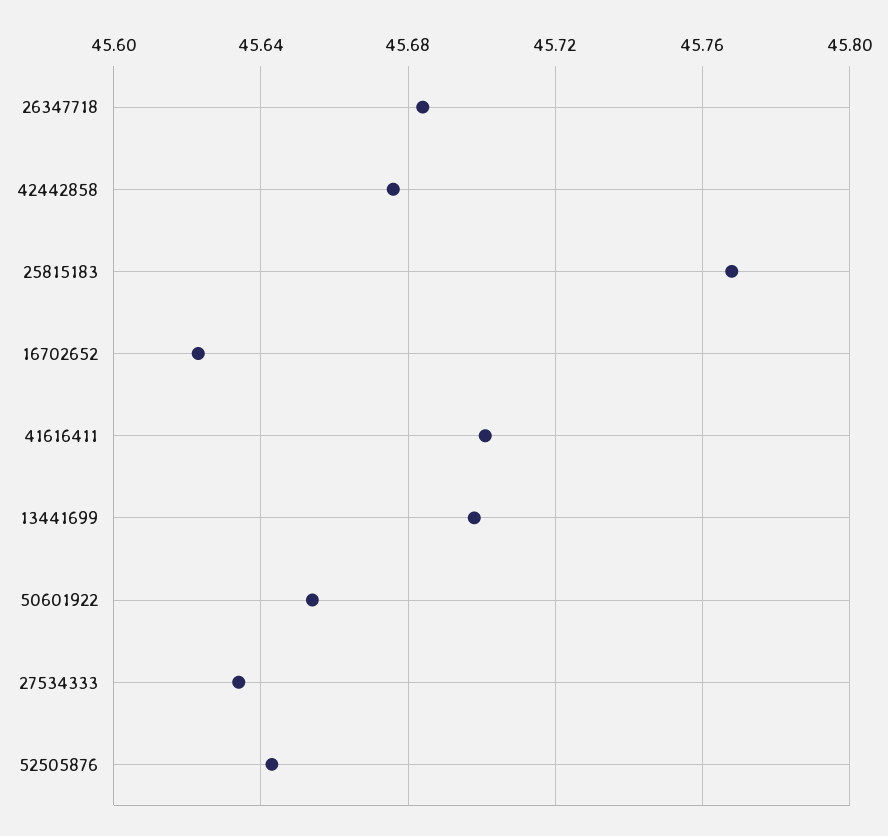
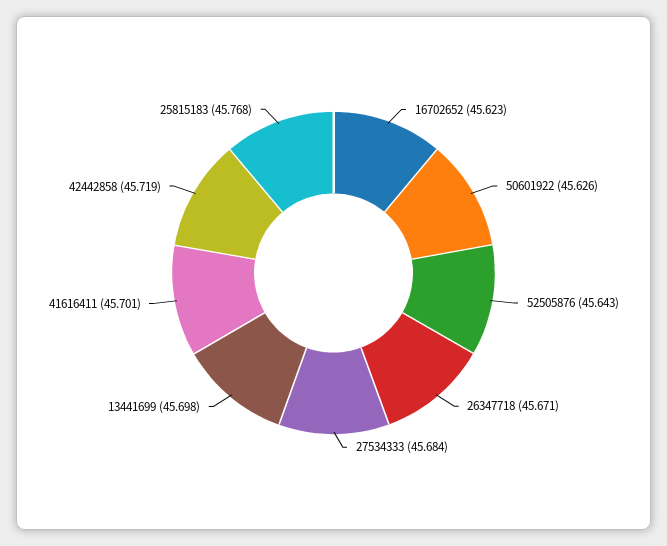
  {
-   "26347718": 45.685,
+   "26347718": 45.671,
-   "42442858": 45.675,
+   "42442858": 45.719,
    "25815183": 45.768,
    "16702652": 45.623,
    "41616411": 45.701,
    "13441699": 45.698,
-   "50601922": 45.655,
+   "50601922": 45.626,
-   "27534333": 45.635,
+   "27534333": 45.684,
    "52505876": 45.643
  }

